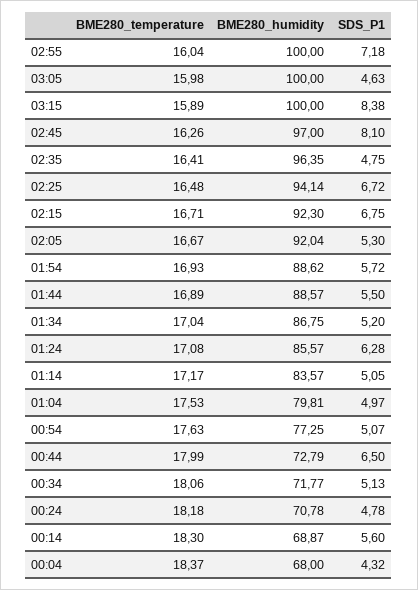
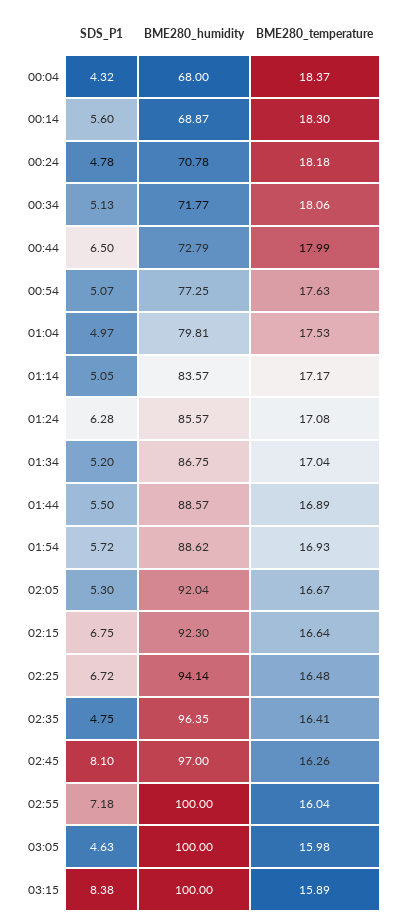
  {
    "BME280_temperature": {
      "02:55": 16.04,
      "03:05": 15.98,
      "03:15": 15.89,
      "02:45": 16.26,
      "02:35": 16.41,
      "02:25": 16.48,
-     "02:15": 16.71,
+     "02:15": 16.64,
      "02:05": 16.67,
      "01:54": 16.93,
      "01:44": 16.89,
      "01:34": 17.04,
      "01:24": 17.08,
      "01:14": 17.17,
      "01:04": 17.53,
      "00:54": 17.63,
      "00:44": 17.99,
      "00:34": 18.06,
      "00:24": 18.18,
      "00:14": 18.3,
      "00:04": 18.37
    },
    "BME280_humidity": {
      "02:55": 100,
      "03:05": 100,
      "03:15": 100,
      "02:45": 97,
      "02:35": 96.35,
      "02:25": 94.14,
      "02:15": 92.3,
      "02:05": 92.04,
      "01:54": 88.62,
      "01:44": 88.57,
      "01:34": 86.75,
      "01:24": 85.57,
      "01:14": 83.57,
      "01:04": 79.81,
      "00:54": 77.25,
      "00:44": 72.79,
      "00:34": 71.77,
      "00:24": 70.78,
      "00:14": 68.87,
      "00:04": 68
    },
    "SDS_P1": {
      "02:55": 7.18,
      "03:05": 4.63,
      "03:15": 8.38,
      "02:45": 8.1,
      "02:35": 4.75,
      "02:25": 6.72,
      "02:15": 6.75,
      "02:05": 5.3,
      "01:54": 5.72,
      "01:44": 5.5,
      "01:34": 5.2,
      "01:24": 6.28,
      "01:14": 5.05,
      "01:04": 4.97,
      "00:54": 5.07,
      "00:44": 6.5,
      "00:34": 5.13,
      "00:24": 4.78,
      "00:14": 5.6,
      "00:04": 4.32
    }
  }

